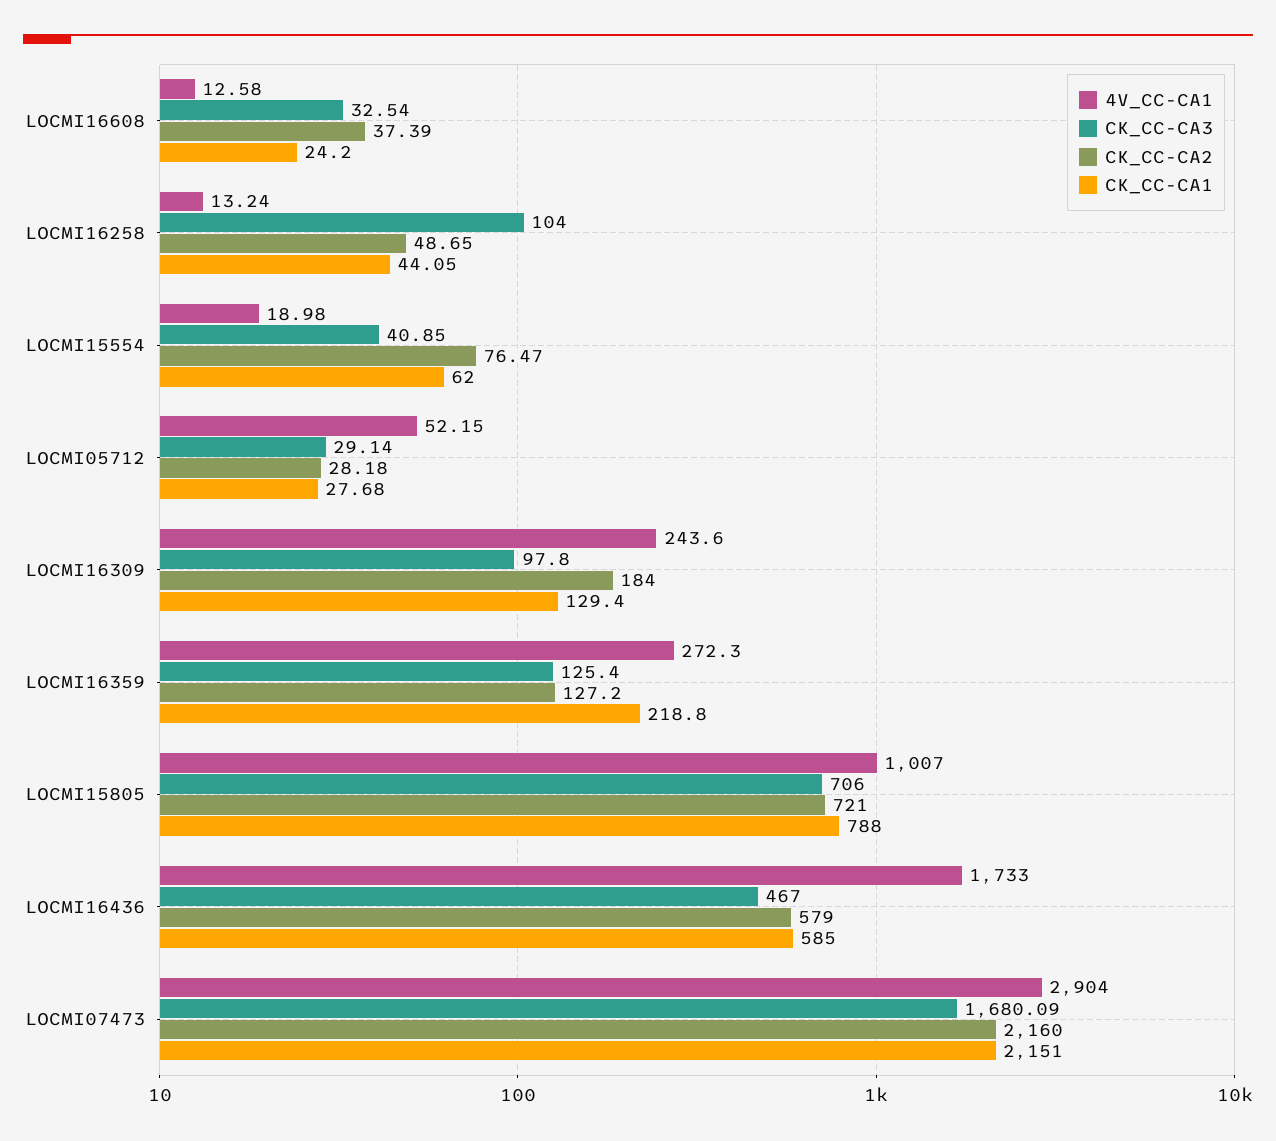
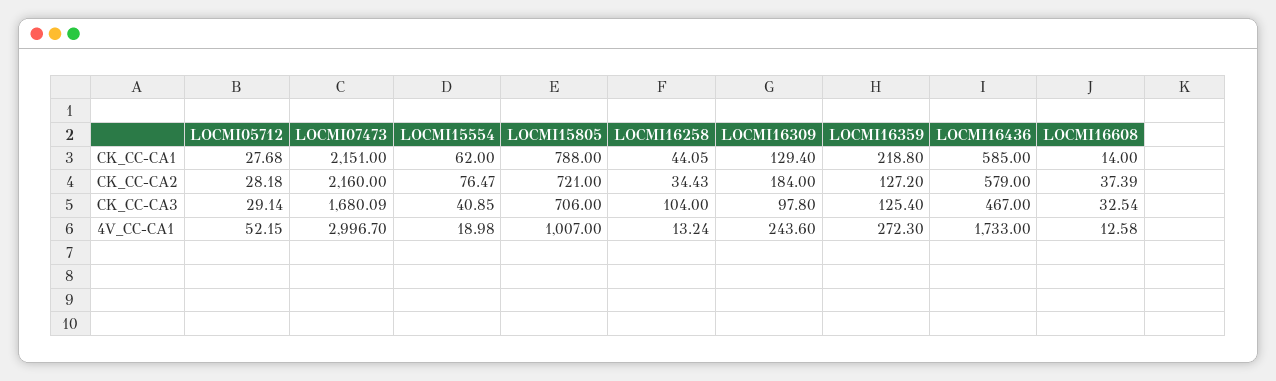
  {
    "4V_CC-CA1": {
      "LOCMI16608": 12.58,
      "LOCMI16258": 13.24,
      "LOCMI15554": 18.98,
      "LOCMI05712": 52.15,
      "LOCMI16309": 243.6,
      "LOCMI16359": 272.3,
      "LOCMI15805": 1007,
      "LOCMI16436": 1733,
-     "LOCMI07473": 2904
+     "LOCMI07473": 2996.7
    },
    "CK_CC-CA3": {
      "LOCMI16608": 32.54,
      "LOCMI16258": 104,
      "LOCMI15554": 40.85,
      "LOCMI05712": 29.14,
      "LOCMI16309": 97.8,
      "LOCMI16359": 125.4,
      "LOCMI15805": 706,
      "LOCMI16436": 467,
      "LOCMI07473": 1680.09
    },
    "CK_CC-CA2": {
      "LOCMI16608": 37.39,
-     "LOCMI16258": 48.65,
+     "LOCMI16258": 34.43,
      "LOCMI15554": 76.47,
      "LOCMI05712": 28.18,
      "LOCMI16309": 184,
      "LOCMI16359": 127.2,
      "LOCMI15805": 721,
      "LOCMI16436": 579,
      "LOCMI07473": 2160
    },
    "CK_CC-CA1": {
-     "LOCMI16608": 24.2,
+     "LOCMI16608": 14,
      "LOCMI16258": 44.05,
      "LOCMI15554": 62,
      "LOCMI05712": 27.68,
      "LOCMI16309": 129.4,
      "LOCMI16359": 218.8,
      "LOCMI15805": 788,
      "LOCMI16436": 585,
      "LOCMI07473": 2151
    }
  }

